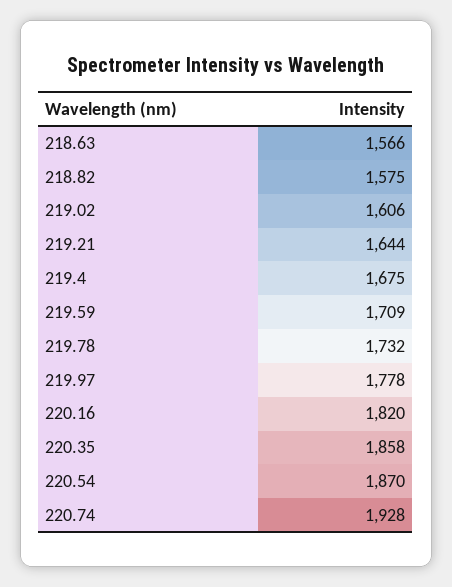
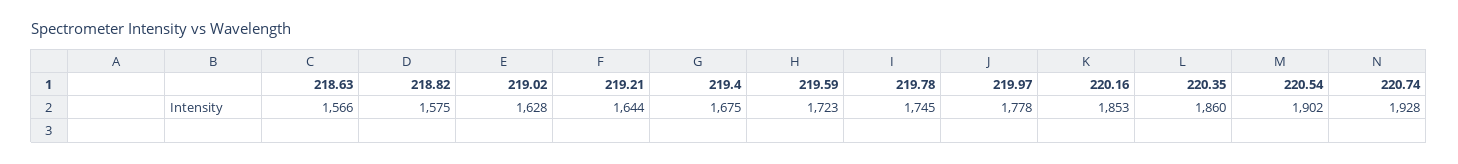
  {
    "218.63": 1566,
    "218.82": 1575,
-   "219.02": 1606,
+   "219.02": 1628,
    "219.21": 1644,
    "219.4": 1675,
-   "219.59": 1709,
+   "219.59": 1723,
-   "219.78": 1732,
+   "219.78": 1745,
    "219.97": 1778,
-   "220.16": 1820,
+   "220.16": 1853,
-   "220.35": 1858,
+   "220.35": 1860,
-   "220.54": 1870,
+   "220.54": 1902,
    "220.74": 1928
  }

